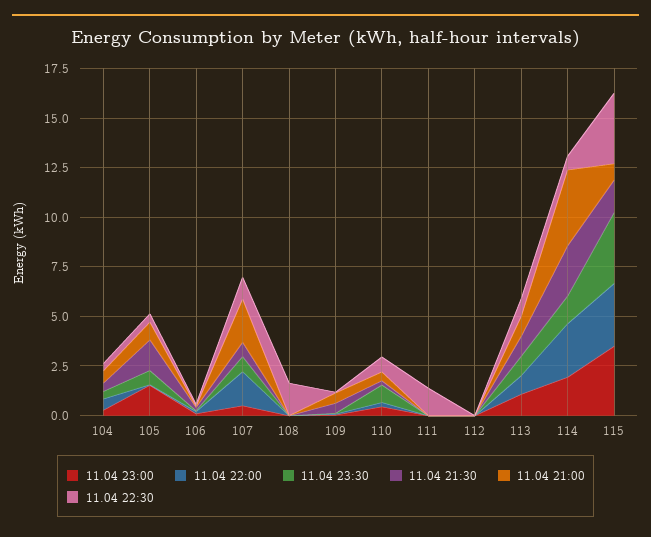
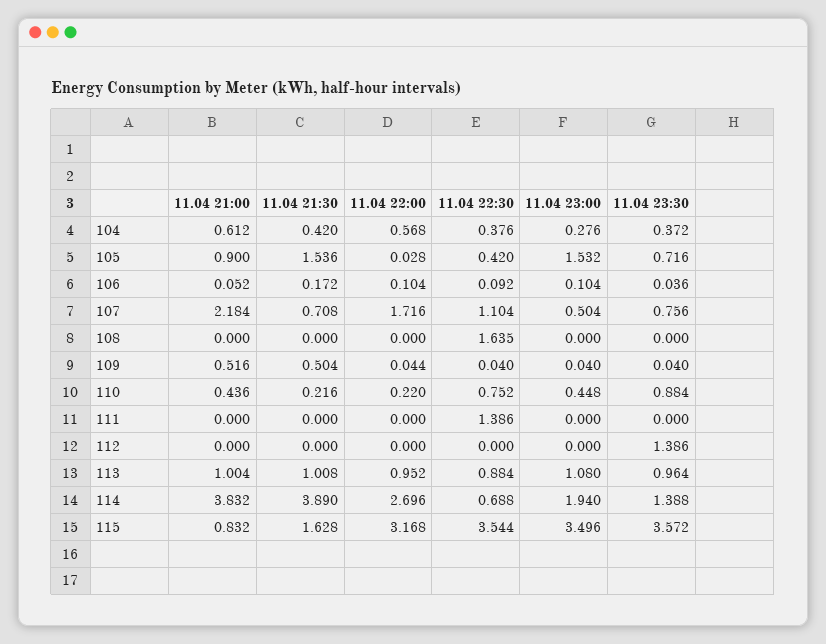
  {
    "11.04 23:00": {
      "104": 0.276,
      "105": 1.532,
      "106": 0.104,
      "107": 0.504,
      "108": 0,
      "109": 0.04,
      "110": 0.448,
      "111": 0,
      "112": 0,
      "113": 1.08,
      "114": 1.94,
      "115": 3.496
    },
    "11.04 22:00": {
      "104": 0.568,
      "105": 0.028,
      "106": 0.104,
      "107": 1.716,
      "108": 0,
      "109": 0.044,
      "110": 0.22,
      "111": 0,
      "112": 0,
      "113": 0.952,
      "114": 2.696,
      "115": 3.168
    },
    "11.04 23:30": {
      "104": 0.372,
      "105": 0.716,
      "106": 0.036,
      "107": 0.756,
      "108": 0,
      "109": 0.04,
      "110": 0.884,
      "111": 0,
-     "112": 0,
+     "112": 1.386,
      "113": 0.964,
      "114": 1.388,
      "115": 3.572
    },
    "11.04 21:30": {
      "104": 0.42,
      "105": 1.536,
      "106": 0.172,
      "107": 0.708,
      "108": 0,
      "109": 0.504,
      "110": 0.216,
      "111": 0,
      "112": 0,
      "113": 1.008,
-     "114": 2.5,
+     "114": 3.89,
      "115": 1.628
    },
    "11.04 21:00": {
      "104": 0.612,
      "105": 0.9,
      "106": 0.052,
      "107": 2.184,
      "108": 0,
      "109": 0.516,
      "110": 0.436,
      "111": 0,
      "112": 0,
      "113": 1.004,
      "114": 3.832,
      "115": 0.832
    },
    "11.04 22:30": {
      "104": 0.376,
      "105": 0.42,
      "106": 0.092,
      "107": 1.104,
      "108": 1.635,
      "109": 0.04,
      "110": 0.752,
      "111": 1.386,
      "112": 0,
      "113": 0.884,
      "114": 0.688,
      "115": 3.544
    }
  }

